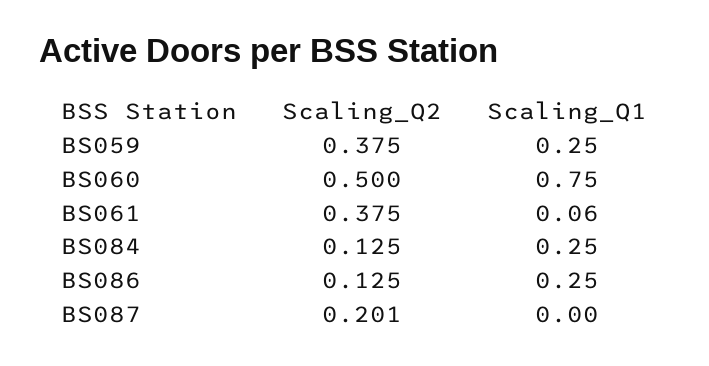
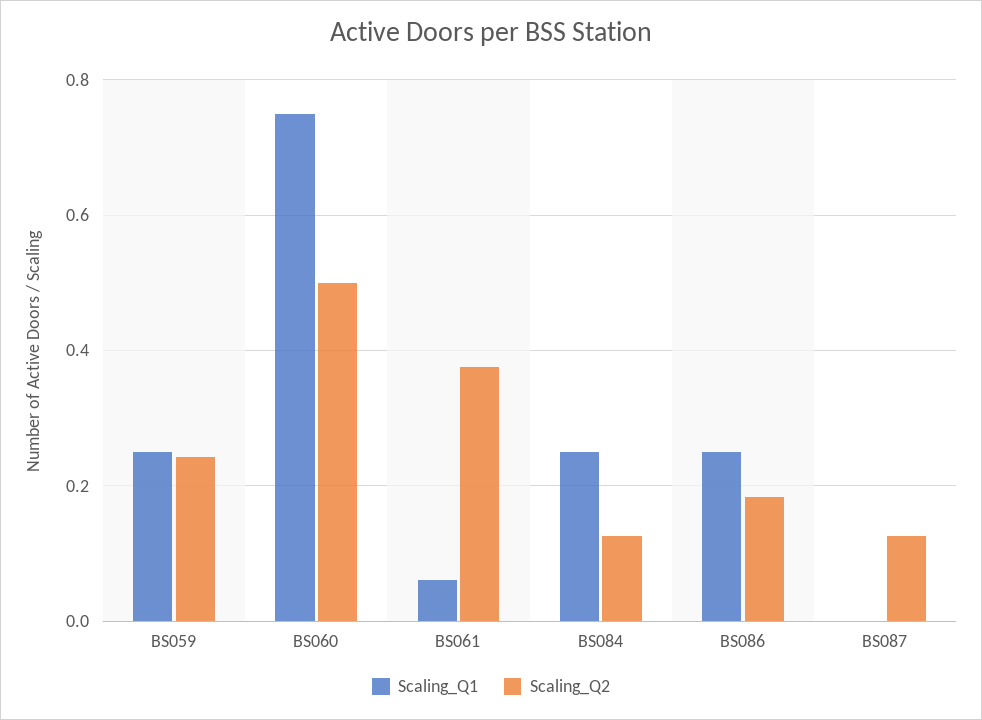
  {
    "Scaling_Q2": {
-     "BS059": 0.375,
+     "BS059": 0.24,
      "BS060": 0.5,
      "BS061": 0.375,
      "BS084": 0.125,
-     "BS086": 0.125,
+     "BS086": 0.18,
-     "BS087": 0.201
+     "BS087": 0.12
    },
    "Scaling_Q1": {
      "BS059": 0.25,
      "BS060": 0.75,
      "BS061": 0.06,
      "BS084": 0.25,
      "BS086": 0.25,
      "BS087": 0
    }
  }

